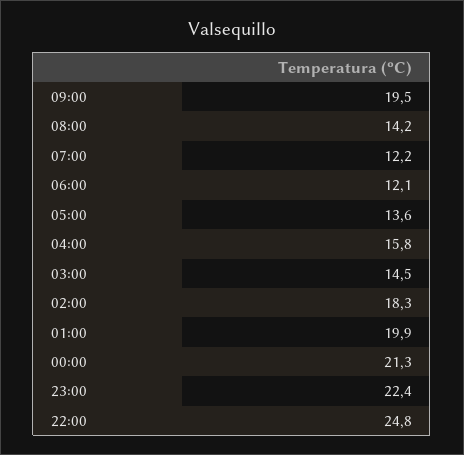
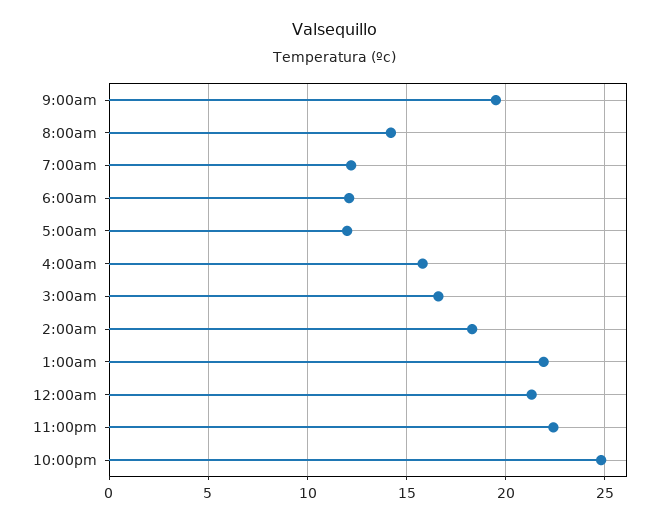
  {
    "09:00": 19.5,
    "08:00": 14.2,
    "07:00": 12.2,
    "06:00": 12.1,
-   "05:00": 13.6,
+   "05:00": 12,
    "04:00": 15.8,
-   "03:00": 14.5,
+   "03:00": 16.5,
    "02:00": 18.3,
-   "01:00": 19.9,
+   "01:00": 22,
    "00:00": 21.3,
    "23:00": 22.4,
    "22:00": 24.8
  }

